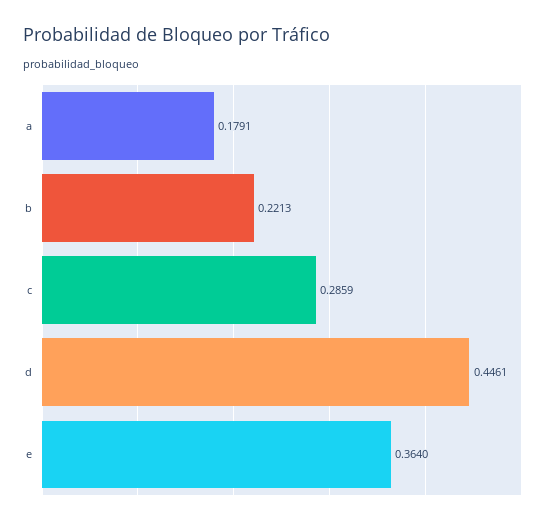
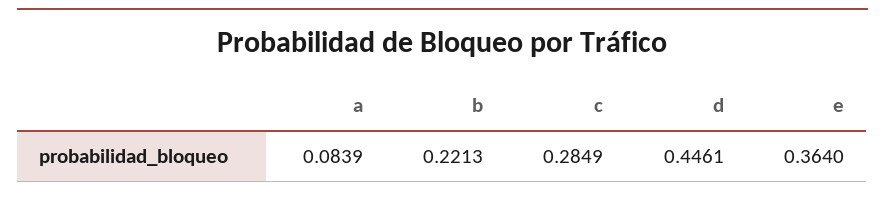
  {
-   "a": 0.1791,
+   "a": 0.0839,
    "b": 0.2213,
-   "c": 0.2859,
+   "c": 0.2849,
    "d": 0.4461,
    "e": 0.364
  }

